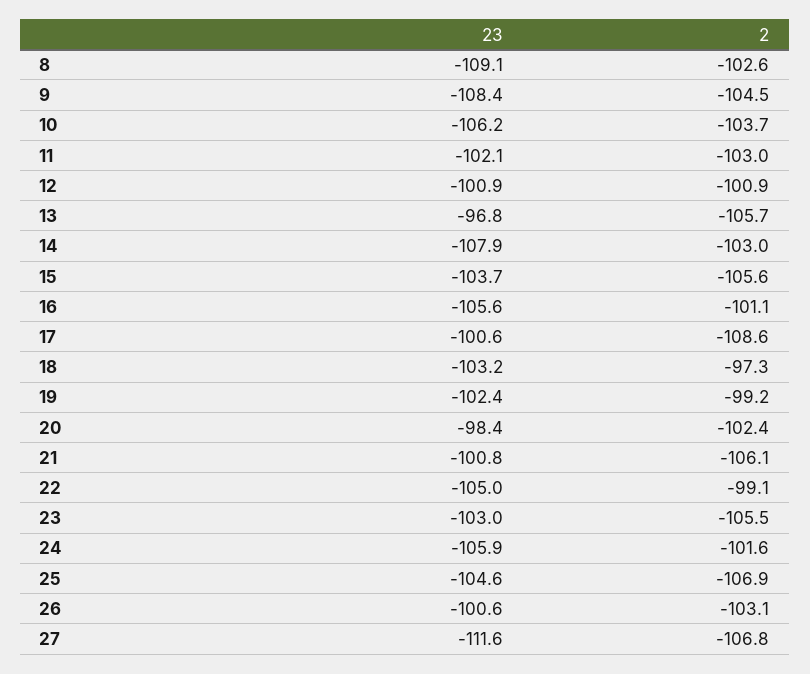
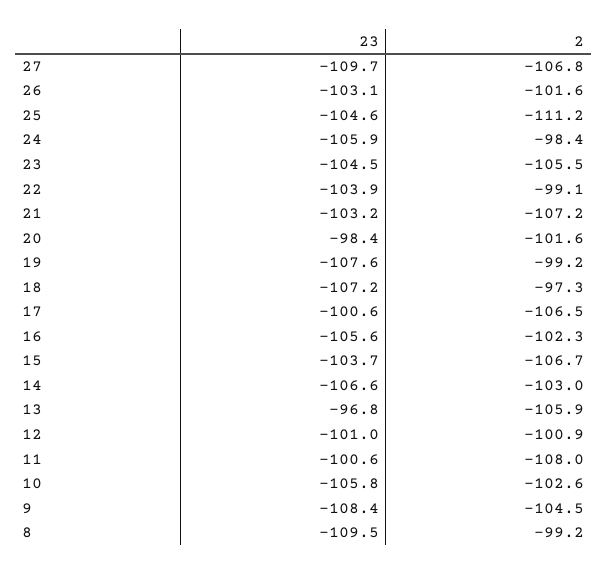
  {
    "23": {
-     "8": -109.1,
+     "8": -109.5,
      "9": -108.4,
-     "10": -106.2,
+     "10": -105.8,
-     "11": -102.1,
+     "11": -100.6,
-     "12": -100.9,
+     "12": -101,
      "13": -96.8,
-     "14": -107.9,
+     "14": -106.6,
      "15": -103.7,
      "16": -105.6,
      "17": -100.6,
-     "18": -103.2,
+     "18": -107.2,
-     "19": -102.4,
+     "19": -107.6,
      "20": -98.4,
-     "21": -100.8,
+     "21": -103.2,
-     "22": -105,
+     "22": -103.9,
-     "23": -103,
+     "23": -104.5,
      "24": -105.9,
      "25": -104.6,
-     "26": -100.6,
+     "26": -103.1,
-     "27": -111.6
+     "27": -109.7
    },
    "2": {
-     "8": -102.6,
+     "8": -99.2,
      "9": -104.5,
-     "10": -103.7,
+     "10": -102.6,
-     "11": -103,
+     "11": -108,
      "12": -100.9,
-     "13": -105.7,
+     "13": -105.9,
      "14": -103,
-     "15": -105.6,
+     "15": -106.7,
-     "16": -101.1,
+     "16": -102.3,
-     "17": -108.6,
+     "17": -106.5,
      "18": -97.3,
      "19": -99.2,
-     "20": -102.4,
+     "20": -101.6,
-     "21": -106.1,
+     "21": -107.2,
      "22": -99.1,
      "23": -105.5,
-     "24": -101.6,
+     "24": -98.4,
-     "25": -106.9,
+     "25": -111.2,
-     "26": -103.1,
+     "26": -101.6,
      "27": -106.8
    }
  }

